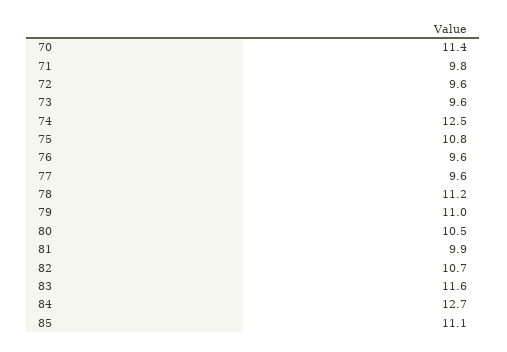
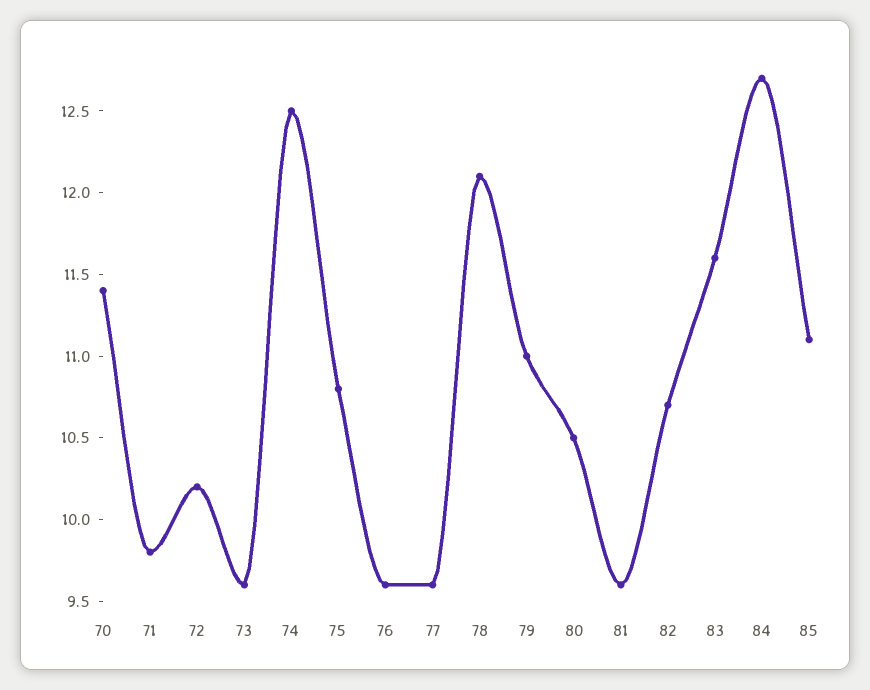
  {
    "70": 11.4,
    "71": 9.8,
-   "72": 9.6,
+   "72": 10.2,
    "73": 9.6,
    "74": 12.5,
    "75": 10.8,
    "76": 9.6,
    "77": 9.6,
-   "78": 11.2,
+   "78": 12.1,
    "79": 11,
    "80": 10.5,
-   "81": 9.9,
+   "81": 9.6,
    "82": 10.7,
    "83": 11.6,
    "84": 12.7,
    "85": 11.1
  }

